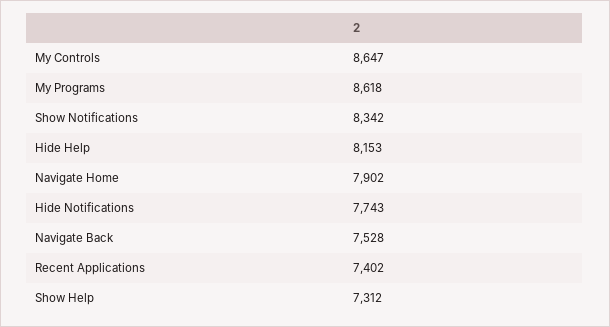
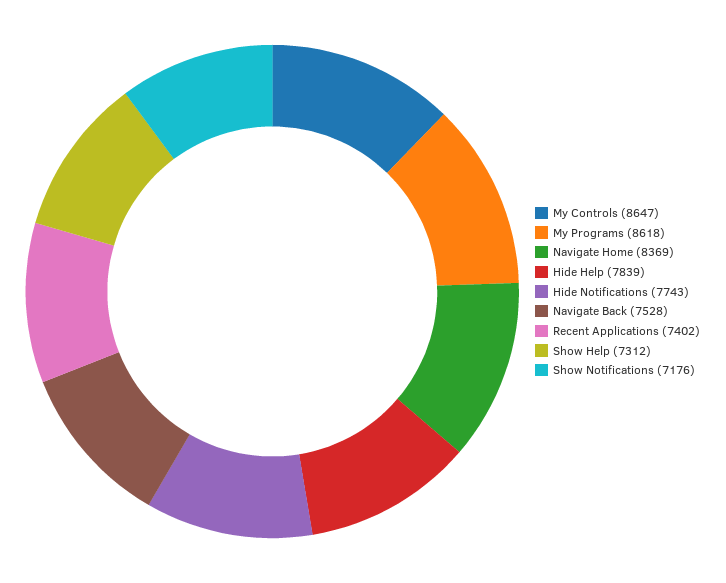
  {
    "My Controls": 8647,
    "My Programs": 8618,
-   "Show Notifications": 8342,
+   "Show Notifications": 7176,
-   "Hide Help": 8153,
+   "Hide Help": 7839,
-   "Navigate Home": 7902,
+   "Navigate Home": 8369,
    "Hide Notifications": 7743,
    "Navigate Back": 7528,
    "Recent Applications": 7402,
    "Show Help": 7312
  }

